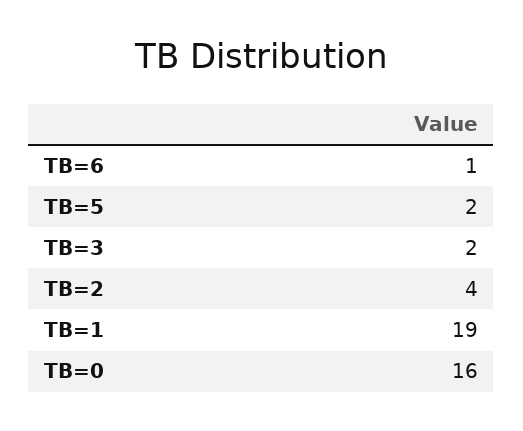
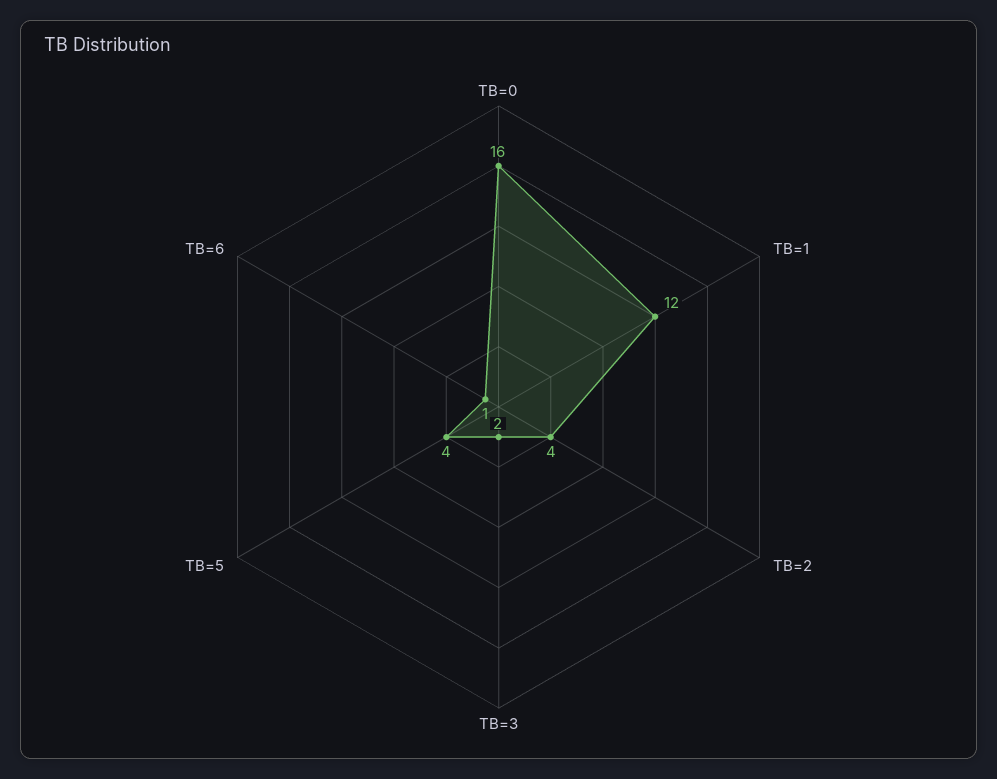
  {
    "TB=6": 1,
-   "TB=5": 2,
+   "TB=5": 4,
    "TB=3": 2,
    "TB=2": 4,
-   "TB=1": 19,
+   "TB=1": 12,
    "TB=0": 16
  }

